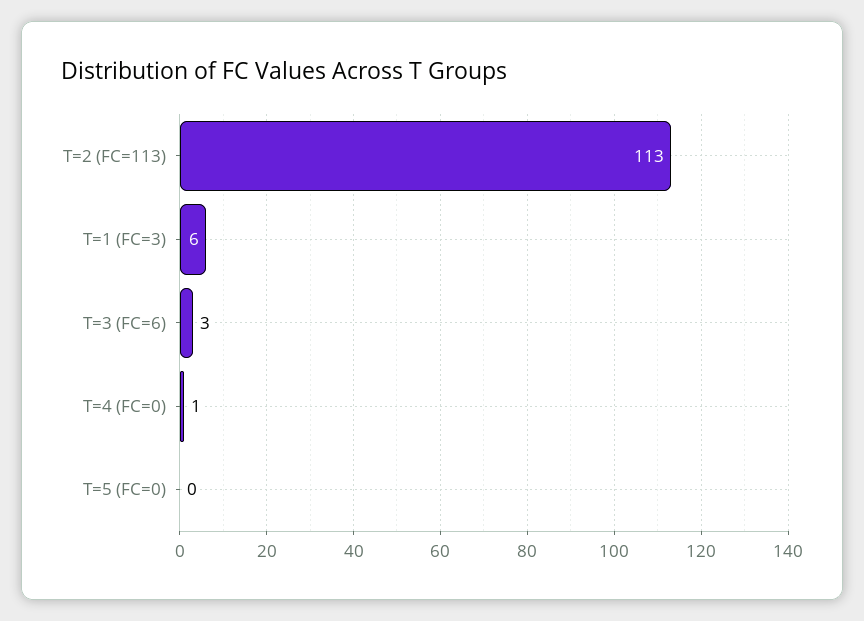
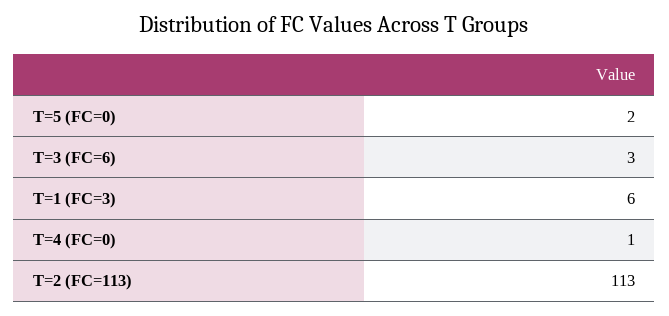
  {
    "T=2 (FC=113)": 113,
    "T=1 (FC=3)": 6,
    "T=3 (FC=6)": 3,
    "T=4 (FC=0)": 1,
-   "T=5 (FC=0)": 0
+   "T=5 (FC=0)": 2
  }

